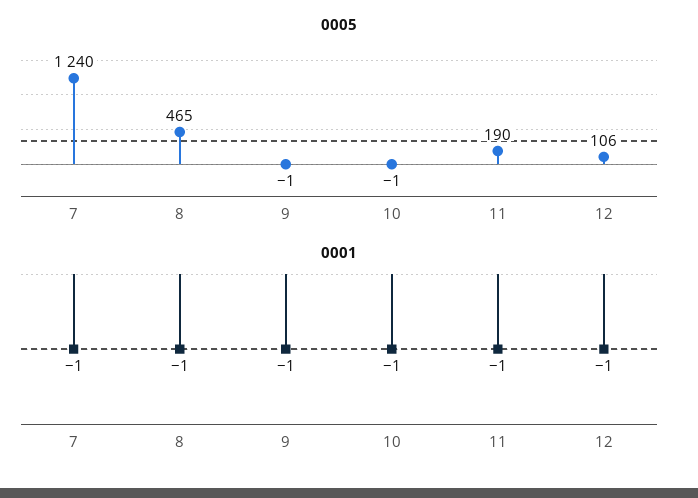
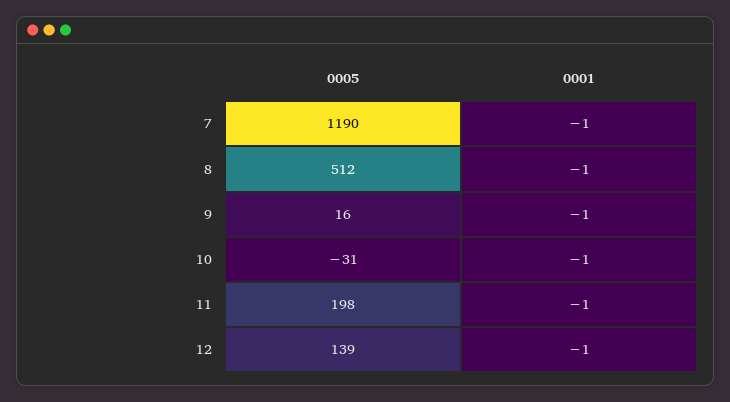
  {
    "0005": {
-     "7": 1240,
+     "7": 1190,
-     "8": 465,
+     "8": 512,
-     "9": -1,
+     "9": 16,
-     "10": -1,
+     "10": -31,
-     "11": 190,
+     "11": 198,
-     "12": 106
+     "12": 139
    },
    "0001": {
      "7": -1,
      "8": -1,
      "9": -1,
      "10": -1,
      "11": -1,
      "12": -1
    }
  }

